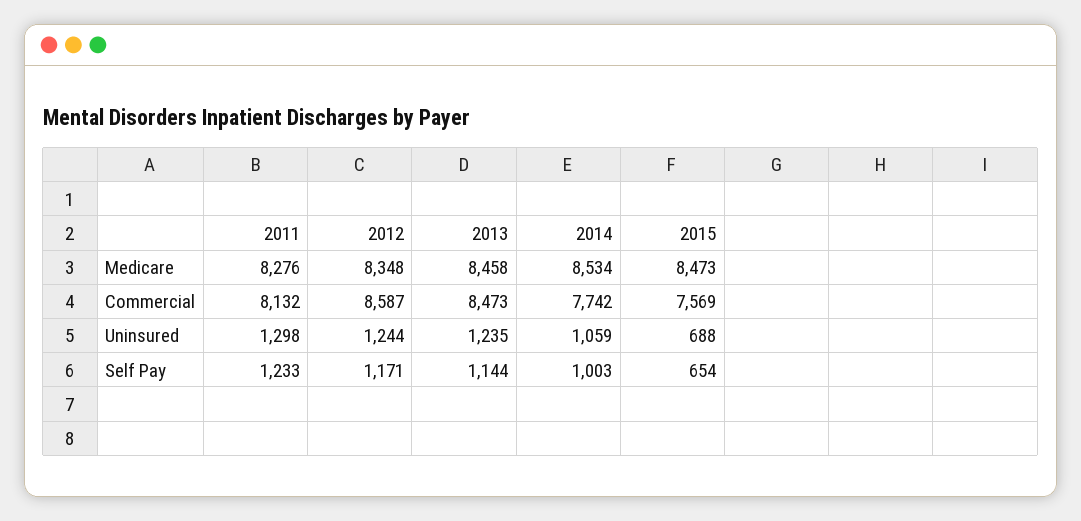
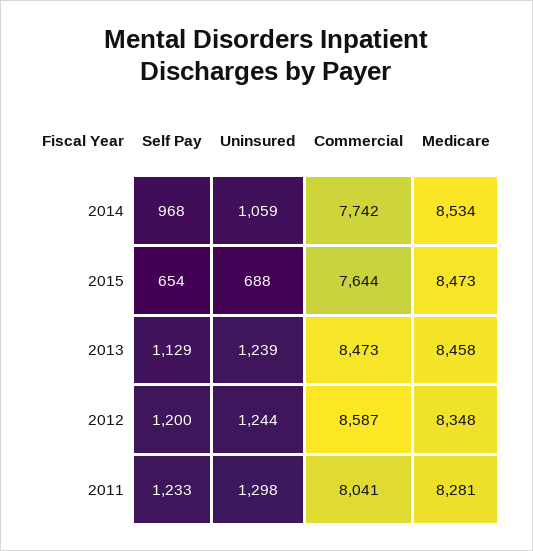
  {
    "2011": {
-     "Medicare": 8276,
+     "Medicare": 8281,
-     "Commercial": 8132,
+     "Commercial": 8041,
      "Uninsured": 1298,
      "Self Pay": 1233
    },
    "2012": {
      "Medicare": 8348,
      "Commercial": 8587,
      "Uninsured": 1244,
-     "Self Pay": 1171
+     "Self Pay": 1200
    },
    "2013": {
      "Medicare": 8458,
      "Commercial": 8473,
-     "Uninsured": 1235,
+     "Uninsured": 1239,
-     "Self Pay": 1144
+     "Self Pay": 1129
    },
    "2014": {
      "Medicare": 8534,
      "Commercial": 7742,
      "Uninsured": 1059,
-     "Self Pay": 1003
+     "Self Pay": 968
    },
    "2015": {
      "Medicare": 8473,
-     "Commercial": 7569,
+     "Commercial": 7644,
      "Uninsured": 688,
      "Self Pay": 654
    }
  }

